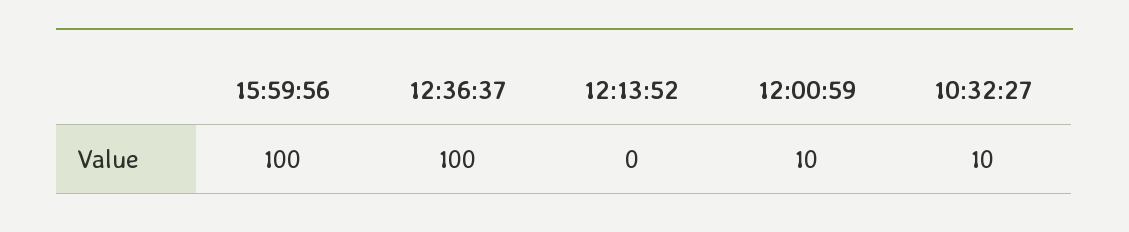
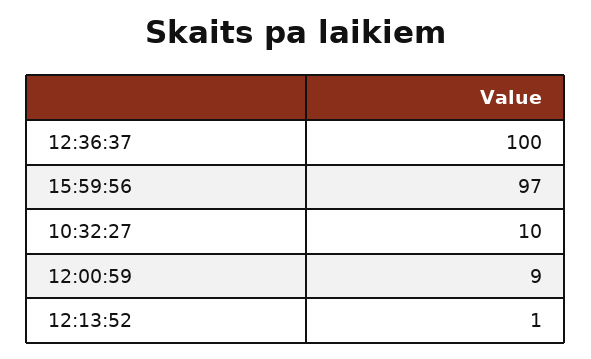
  {
-   "15:59:56": 100,
+   "15:59:56": 97,
    "12:36:37": 100,
-   "12:13:52": 0,
+   "12:13:52": 1,
-   "12:00:59": 10,
+   "12:00:59": 9,
    "10:32:27": 10
  }

